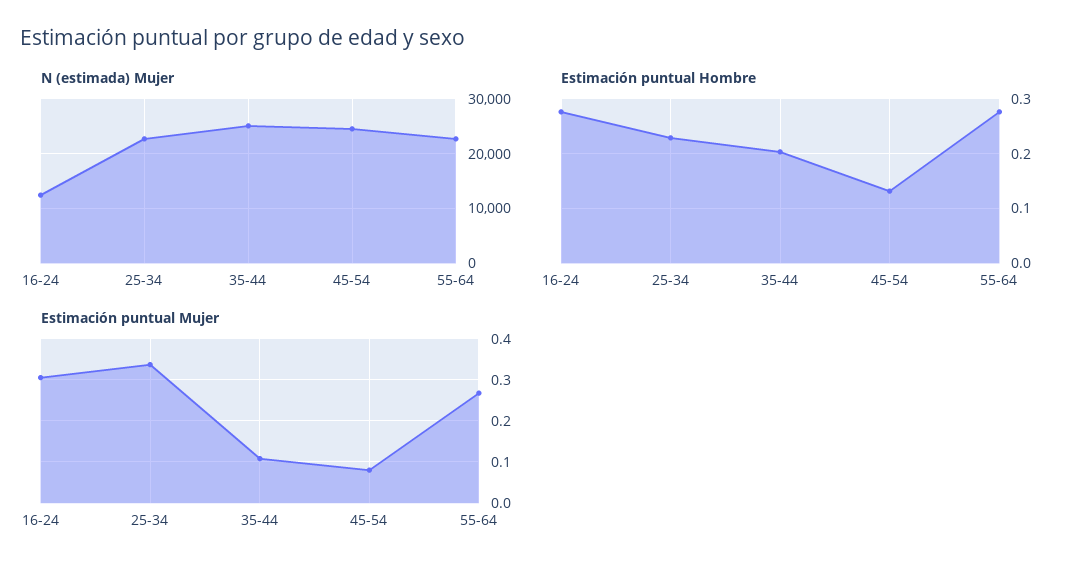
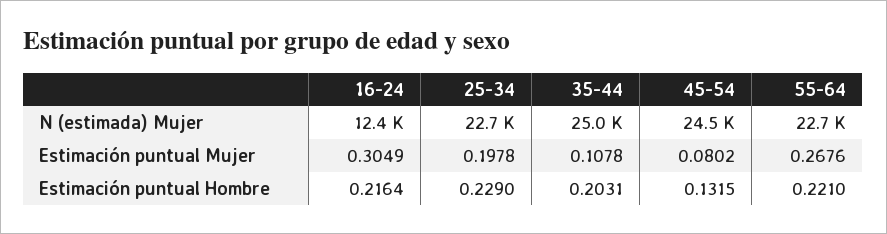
  {
    "N (estimada) Mujer": {
      "16-24": 12400,
      "25-34": 22700,
      "35-44": 25000,
      "45-54": 24500,
      "55-64": 22700
    },
    "Estimación puntual Hombre": {
-     "16-24": 0.28,
+     "16-24": 0.2164,
      "25-34": 0.229,
      "35-44": 0.2031,
      "45-54": 0.1315,
-     "55-64": 0.28
+     "55-64": 0.221
    },
    "Estimación puntual Mujer": {
      "16-24": 0.3049,
-     "25-34": 0.34,
+     "25-34": 0.1978,
      "35-44": 0.1078,
      "45-54": 0.0802,
      "55-64": 0.2676
    }
  }

